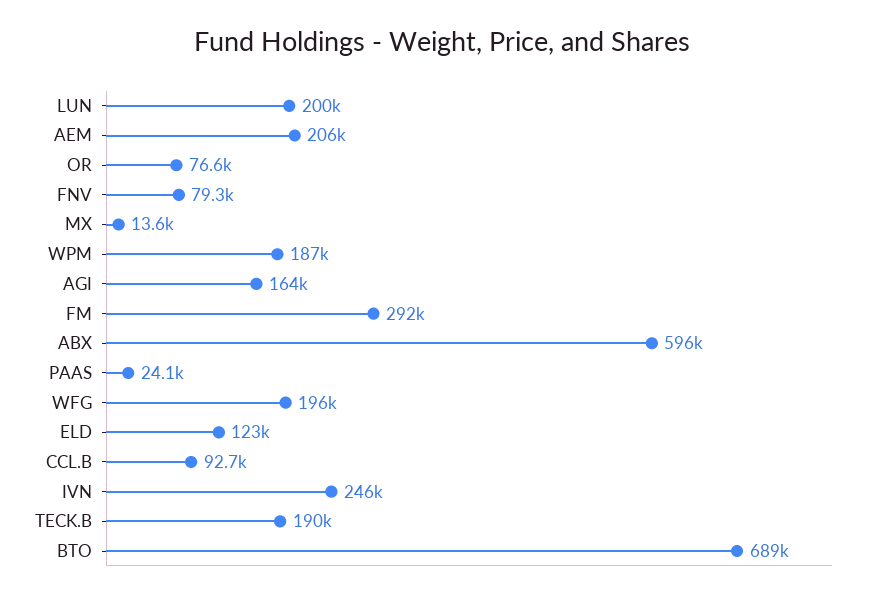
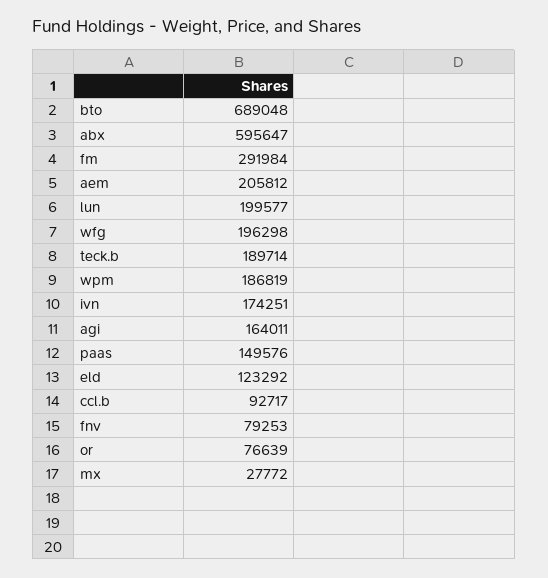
  {
    "LUN": 199577,
    "AEM": 205812,
    "OR": 76639,
    "FNV": 79253,
-   "MX": 13600,
+   "MX": 27772,
    "WPM": 186819,
    "AGI": 164011,
    "FM": 291984,
    "ABX": 595647,
-   "PAAS": 24100,
+   "PAAS": 149576,
    "WFG": 196298,
    "ELD": 123292,
    "CCL.B": 92717,
-   "IVN": 246000,
+   "IVN": 174251,
    "TECK.B": 189714,
    "BTO": 689048
  }

